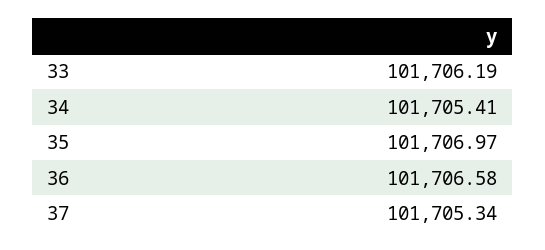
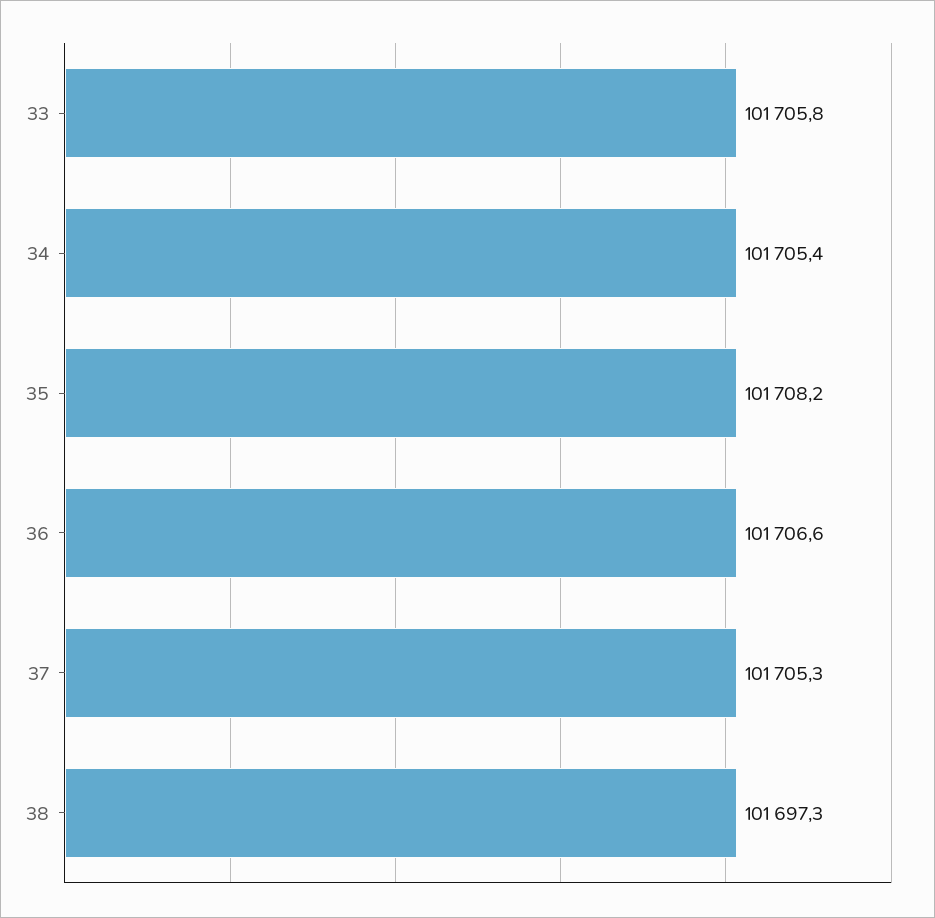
  {
-   "33": 101706.19,
+   "33": 101705.8,
    "34": 101705.41,
-   "35": 101706.97,
+   "35": 101708.2,
    "36": 101706.58,
-   "37": 101705.34
+   "37": 101705.34,
+   "38": 101697.3
  }

